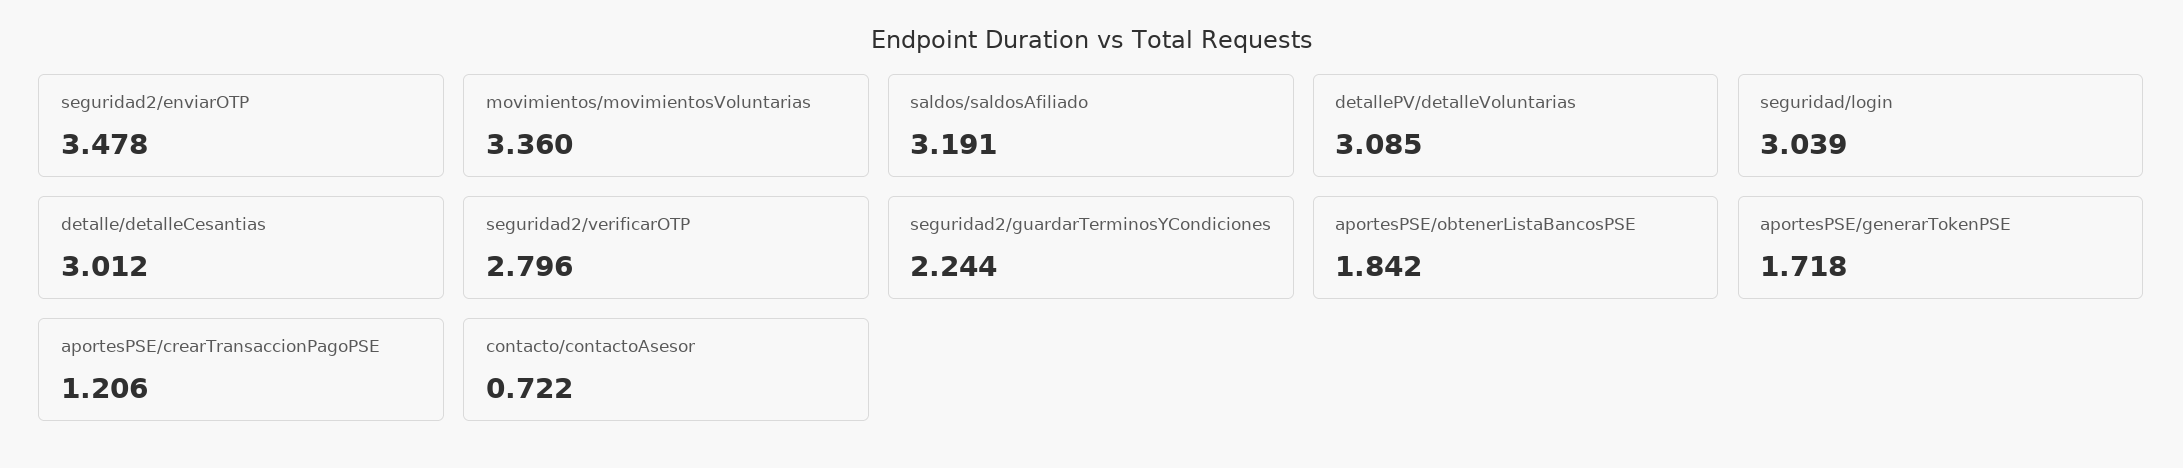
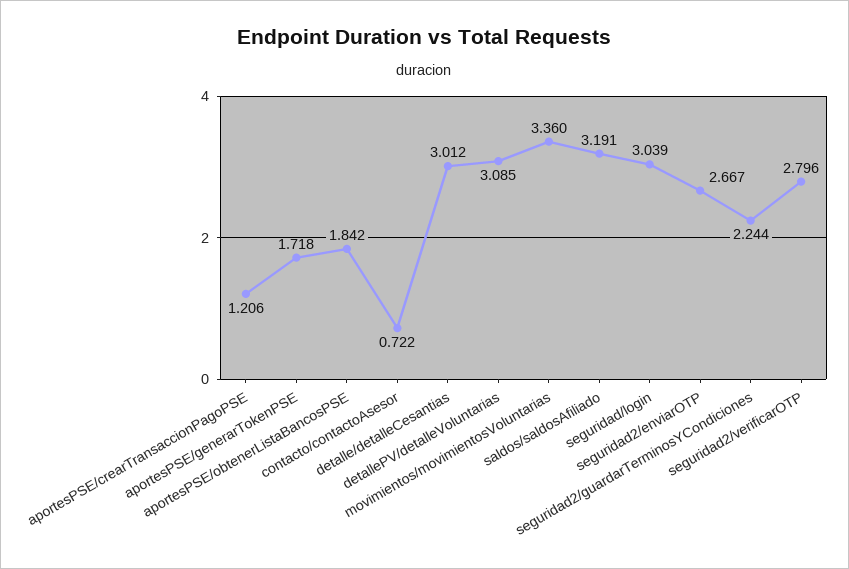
  {
-   "seguridad2/enviarOTP": 3.478,
+   "seguridad2/enviarOTP": 2.667,
    "movimientos/movimientosVoluntarias": 3.36,
    "saldos/saldosAfiliado": 3.191,
    "detallePV/detalleVoluntarias": 3.085,
    "seguridad/login": 3.039,
    "detalle/detalleCesantias": 3.012,
    "seguridad2/verificarOTP": 2.796,
    "seguridad2/guardarTerminosYCondiciones": 2.244,
    "aportesPSE/obtenerListaBancosPSE": 1.842,
    "aportesPSE/generarTokenPSE": 1.718,
    "aportesPSE/crearTransaccionPagoPSE": 1.206,
    "contacto/contactoAsesor": 0.722
  }

